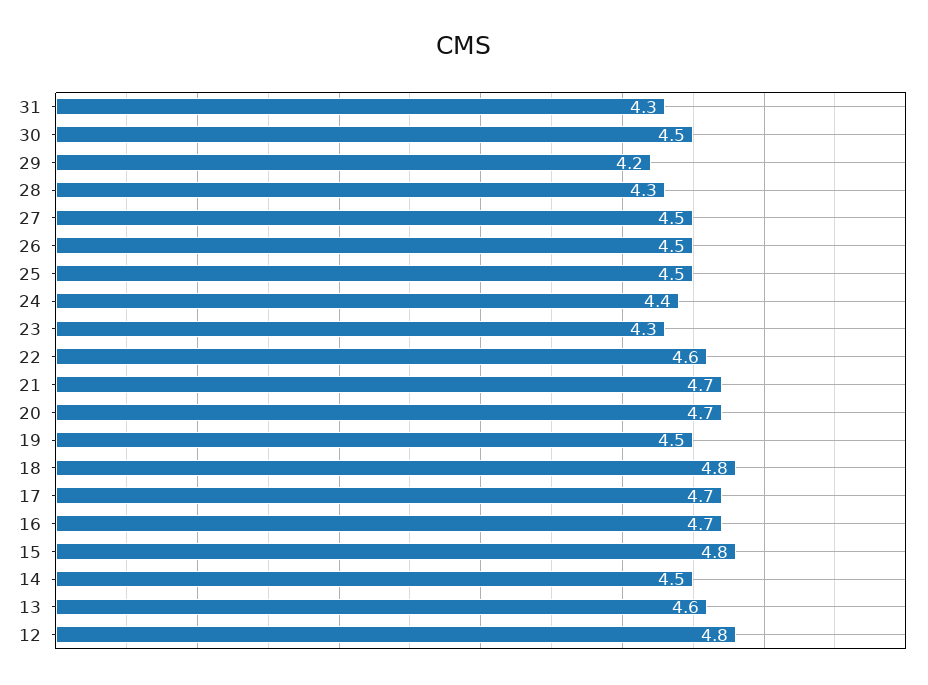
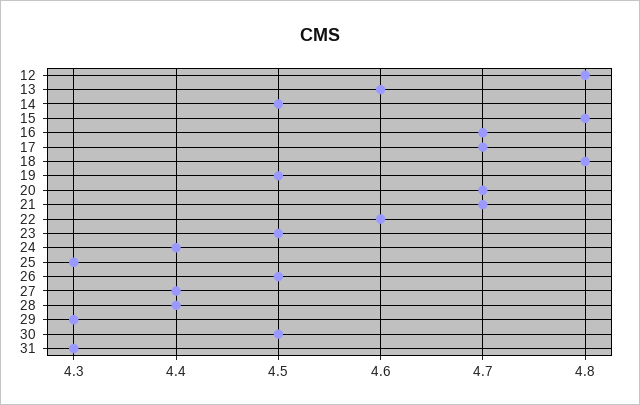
  {
    "31": 4.3,
    "30": 4.5,
-   "29": 4.2,
+   "29": 4.3,
-   "28": 4.3,
+   "28": 4.4,
-   "27": 4.5,
+   "27": 4.4,
    "26": 4.5,
-   "25": 4.5,
+   "25": 4.3,
    "24": 4.4,
-   "23": 4.3,
+   "23": 4.5,
    "22": 4.6,
    "21": 4.7,
    "20": 4.7,
    "19": 4.5,
    "18": 4.8,
    "17": 4.7,
    "16": 4.7,
    "15": 4.8,
    "14": 4.5,
    "13": 4.6,
    "12": 4.8
  }

